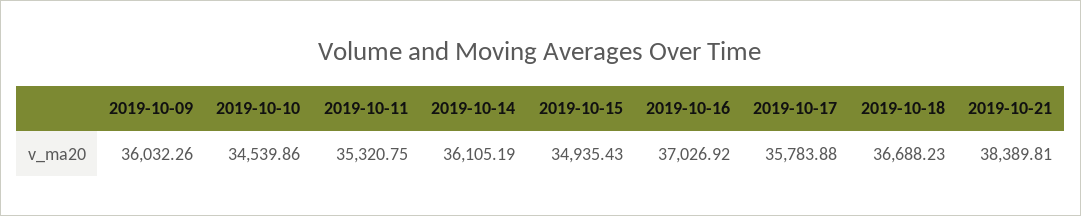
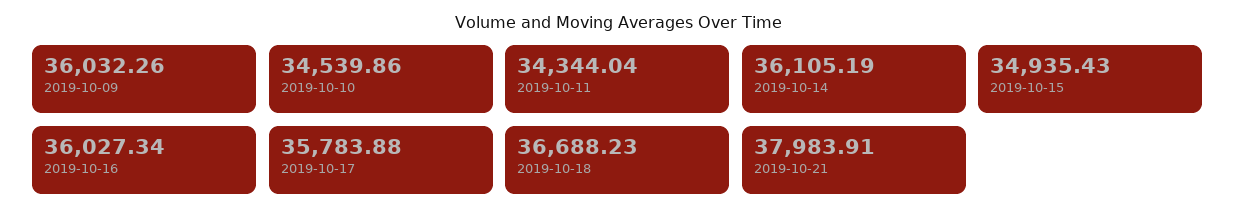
  {
    "2019-10-09": 36032.26,
    "2019-10-10": 34539.86,
-   "2019-10-11": 35320.75,
+   "2019-10-11": 34344.04,
    "2019-10-14": 36105.19,
    "2019-10-15": 34935.43,
-   "2019-10-16": 37026.92,
+   "2019-10-16": 36027.34,
    "2019-10-17": 35783.88,
    "2019-10-18": 36688.23,
-   "2019-10-21": 38389.81
+   "2019-10-21": 37983.91
  }

